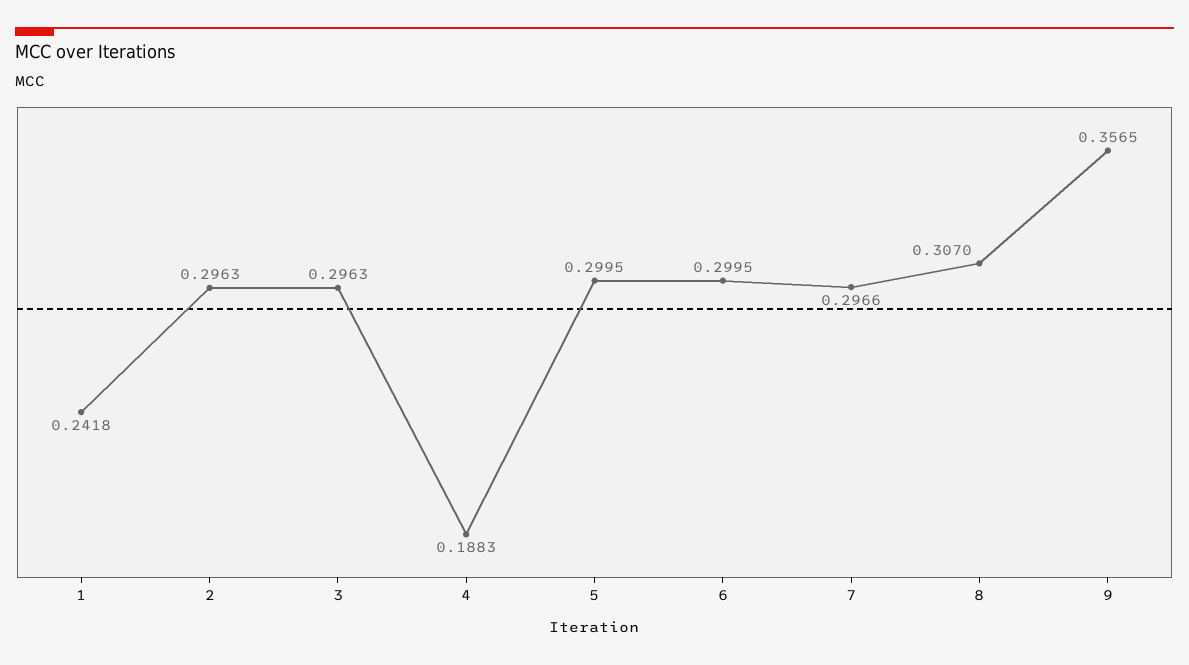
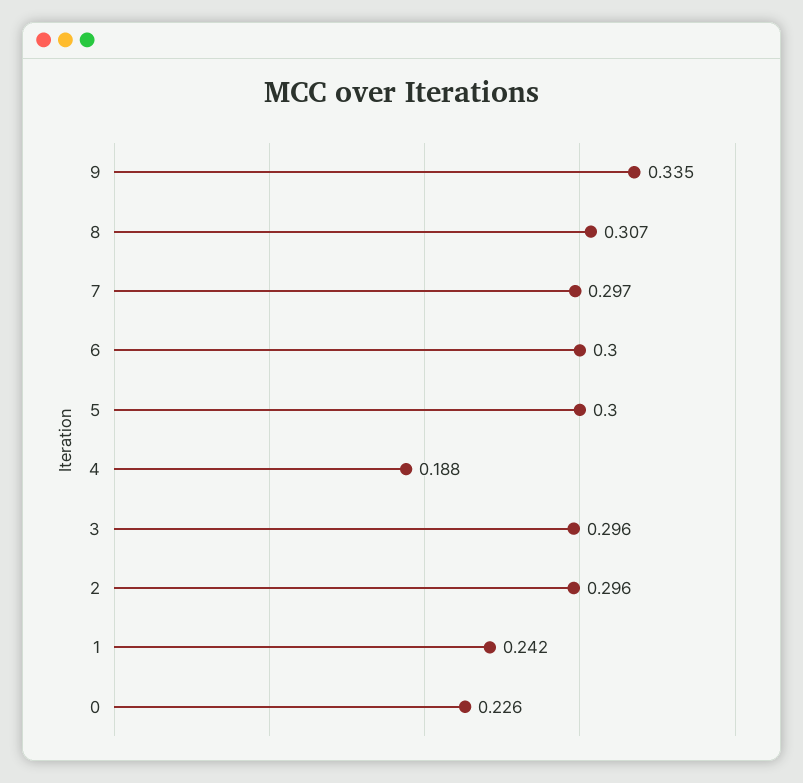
  {
    "1": 0.2418,
    "2": 0.2963,
    "3": 0.2963,
    "4": 0.1883,
    "5": 0.2995,
    "6": 0.2995,
    "7": 0.2966,
    "8": 0.307,
-   "9": 0.3565
+   "9": 0.335,
+   "0": 0.226
  }

